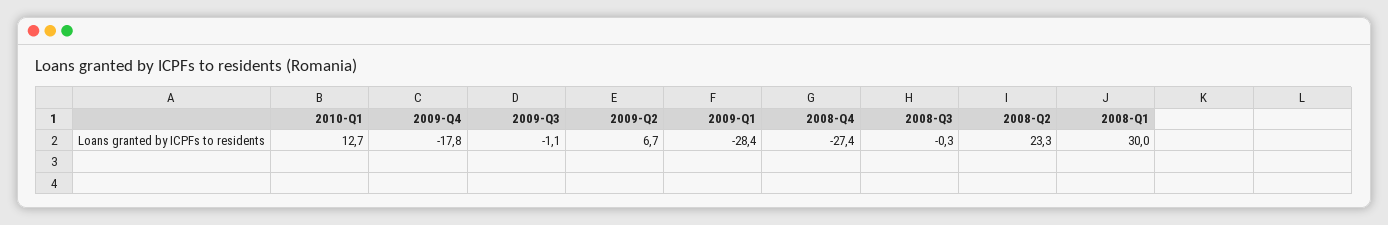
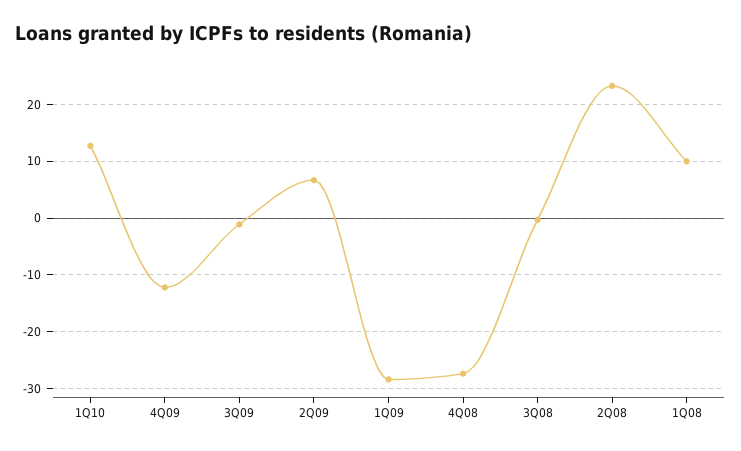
  {
    "2010-Q1": 12.7,
-   "2009-Q4": -17.8,
+   "2009-Q4": -12,
    "2009-Q3": -1.1,
    "2009-Q2": 6.7,
    "2009-Q1": -28.4,
    "2008-Q4": -27.4,
    "2008-Q3": -0.3,
    "2008-Q2": 23.3,
-   "2008-Q1": 30
+   "2008-Q1": 10
  }

